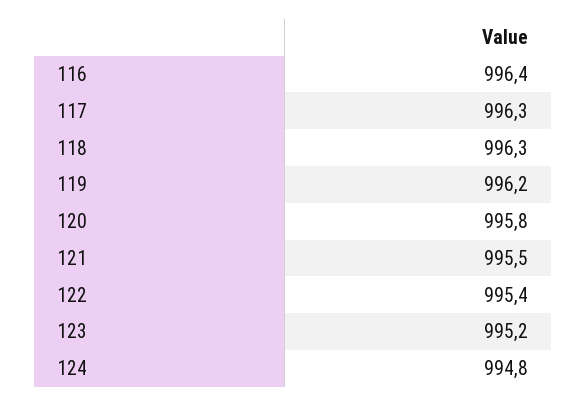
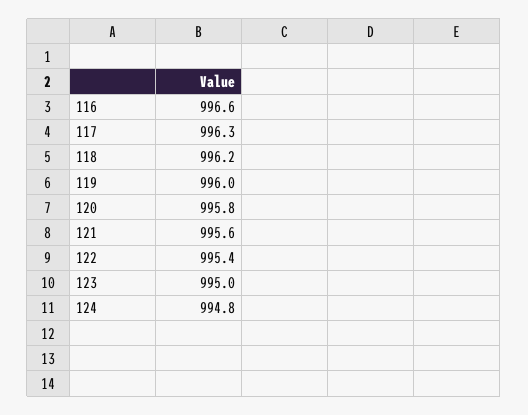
  {
-   "116": 996.4,
+   "116": 996.6,
    "117": 996.3,
-   "118": 996.3,
+   "118": 996.2,
-   "119": 996.2,
+   "119": 996,
    "120": 995.8,
-   "121": 995.5,
+   "121": 995.6,
    "122": 995.4,
-   "123": 995.2,
+   "123": 995,
    "124": 994.8
  }

